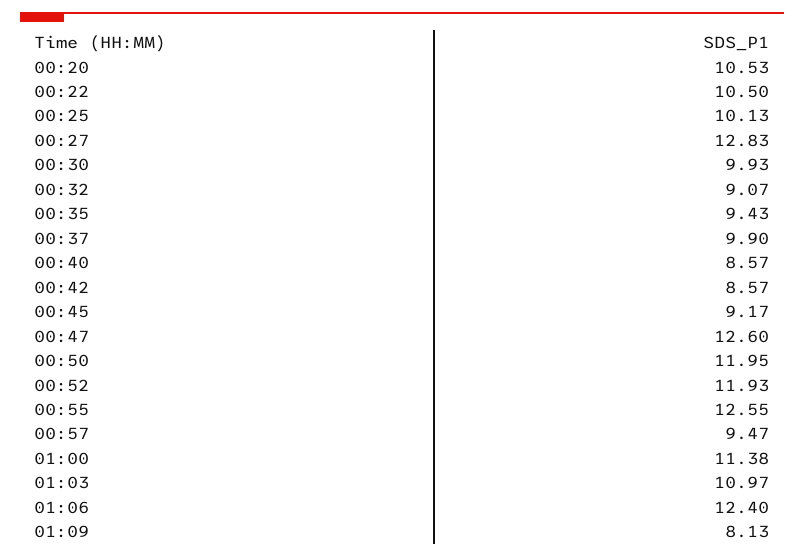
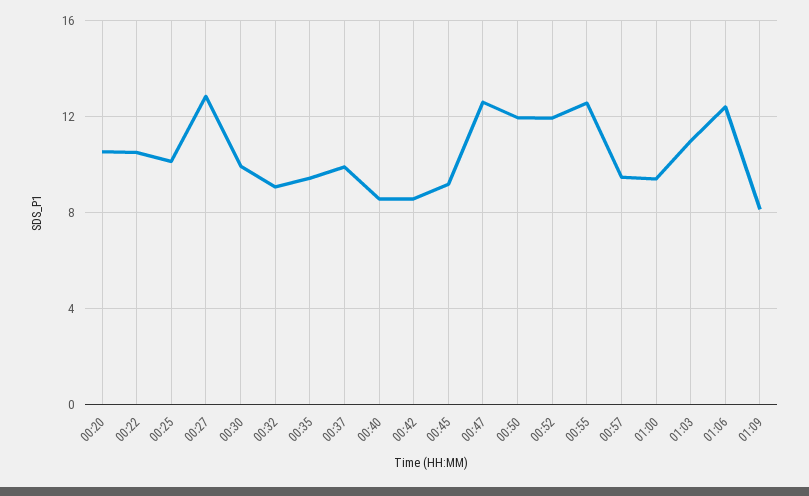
  {
    "00:20": 10.53,
    "00:22": 10.5,
    "00:25": 10.13,
    "00:27": 12.83,
    "00:30": 9.93,
    "00:32": 9.07,
    "00:35": 9.43,
    "00:37": 9.9,
    "00:40": 8.57,
    "00:42": 8.57,
    "00:45": 9.17,
    "00:47": 12.6,
    "00:50": 11.95,
    "00:52": 11.93,
    "00:55": 12.55,
    "00:57": 9.47,
-   "01:00": 11.38,
+   "01:00": 9.5,
    "01:03": 10.97,
    "01:06": 12.4,
    "01:09": 8.13
  }

